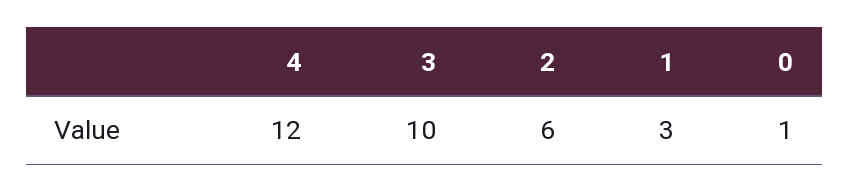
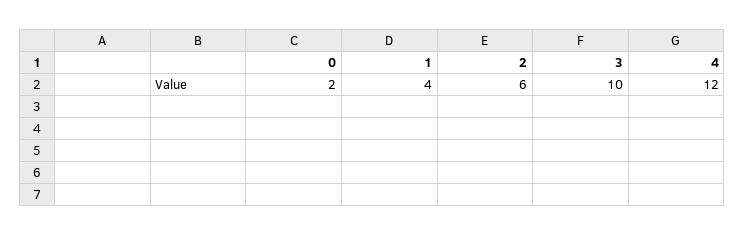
  {
    "4": 12,
    "3": 10,
    "2": 6,
-   "1": 3,
+   "1": 4,
-   "0": 1
+   "0": 2
  }

